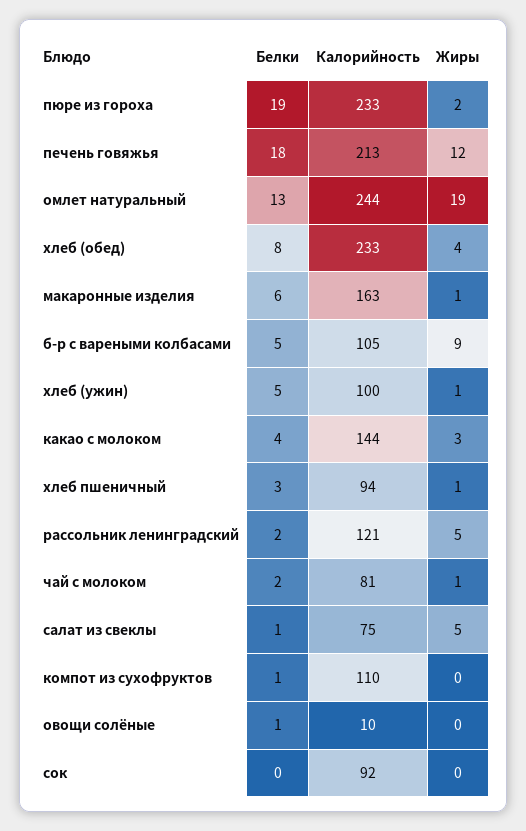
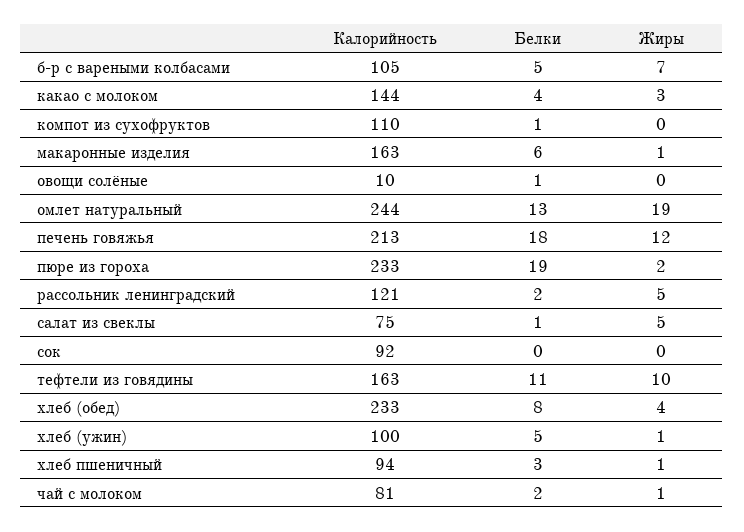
  {
    "Белки": {
      "пюре из гороха": 19,
      "печень говяжья": 18,
      "омлет натуральный": 13,
      "хлеб (обед)": 8,
      "макаронные изделия": 6,
      "б-р с вареными колбасами": 5,
      "хлеб (ужин)": 5,
      "какао с молоком": 4,
      "хлеб пшеничный": 3,
      "рассольник ленинградский": 2,
      "чай с молоком": 2,
      "салат из свеклы": 1,
      "компот из сухофруктов": 1,
      "овощи солёные": 1,
-     "сок": 0
+     "сок": 0,
+     "тефтели из говядины": 11
    },
    "Калорийность": {
      "пюре из гороха": 233,
      "печень говяжья": 213,
      "омлет натуральный": 244,
      "хлеб (обед)": 233,
      "макаронные изделия": 163,
      "б-р с вареными колбасами": 105,
      "хлеб (ужин)": 100,
      "какао с молоком": 144,
      "хлеб пшеничный": 94,
      "рассольник ленинградский": 121,
      "чай с молоком": 81,
      "салат из свеклы": 75,
      "компот из сухофруктов": 110,
      "овощи солёные": 10,
-     "сок": 92
+     "сок": 92,
+     "тефтели из говядины": 163
    },
    "Жиры": {
      "пюре из гороха": 2,
      "печень говяжья": 12,
      "омлет натуральный": 19,
      "хлеб (обед)": 4,
      "макаронные изделия": 1,
-     "б-р с вареными колбасами": 9,
+     "б-р с вареными колбасами": 7,
      "хлеб (ужин)": 1,
      "какао с молоком": 3,
      "хлеб пшеничный": 1,
      "рассольник ленинградский": 5,
      "чай с молоком": 1,
      "салат из свеклы": 5,
      "компот из сухофруктов": 0,
      "овощи солёные": 0,
-     "сок": 0
+     "сок": 0,
+     "тефтели из говядины": 10
    }
  }

